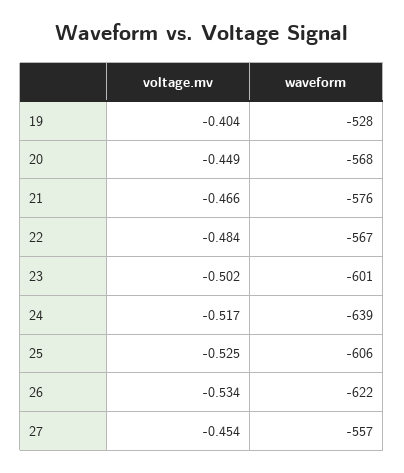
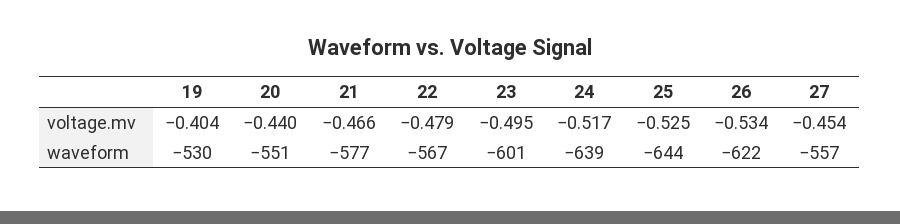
  {
    "voltage.mv": {
      "19": -0.404,
-     "20": -0.449,
+     "20": -0.44,
      "21": -0.466,
-     "22": -0.484,
+     "22": -0.479,
-     "23": -0.502,
+     "23": -0.495,
      "24": -0.517,
      "25": -0.525,
      "26": -0.534,
      "27": -0.454
    },
    "waveform": {
-     "19": -528,
+     "19": -530,
-     "20": -568,
+     "20": -551,
-     "21": -576,
+     "21": -577,
      "22": -567,
      "23": -601,
      "24": -639,
-     "25": -606,
+     "25": -644,
      "26": -622,
      "27": -557
    }
  }

